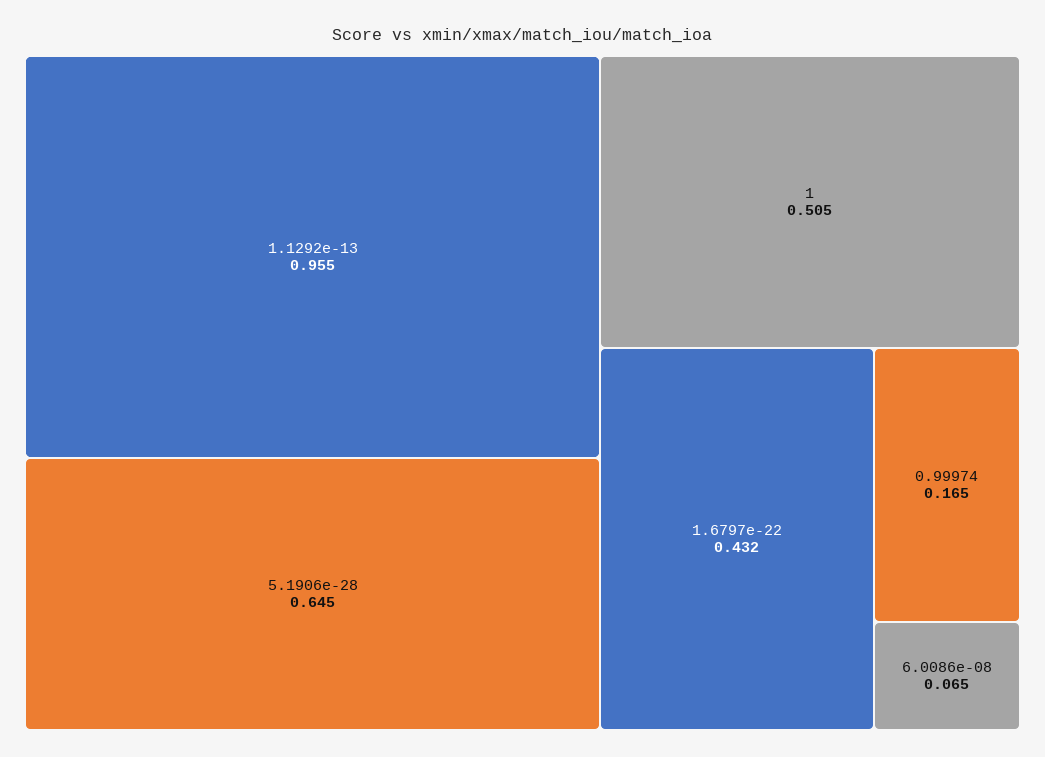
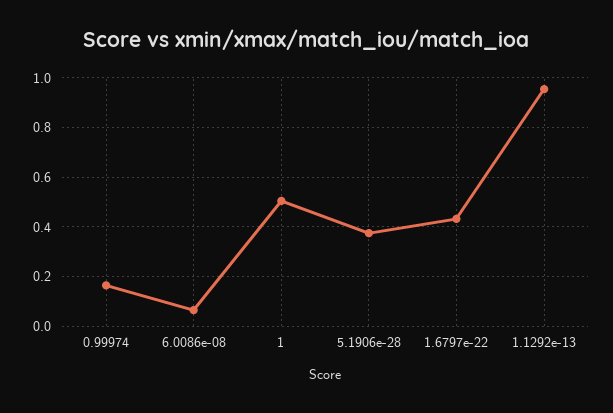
  {
    "1.1292e-13": 0.955,
-   "5.1906e-28": 0.645,
+   "5.1906e-28": 0.375,
    "1": 0.505,
    "1.6797e-22": 0.432,
    "0.99974": 0.165,
    "6.0086e-08": 0.065
  }

